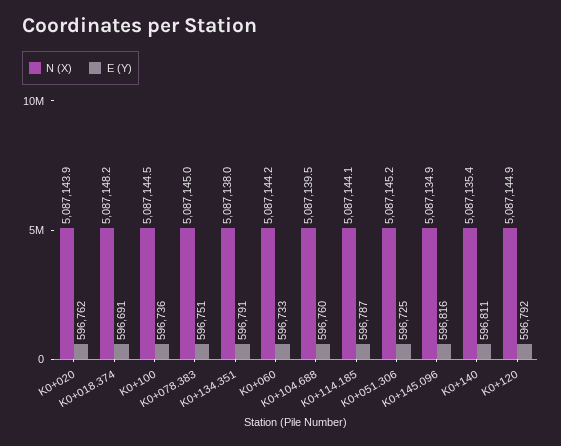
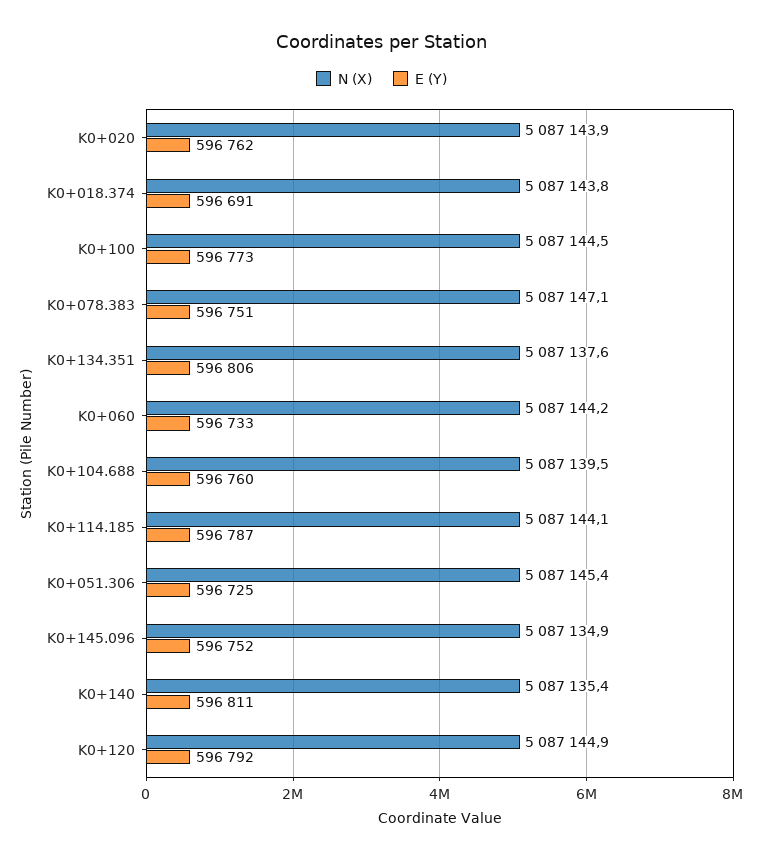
  {
    "N (X)": {
      "K0+020": 5087143.9,
-     "K0+018.374": 5087148.2,
+     "K0+018.374": 5087143.8,
      "K0+100": 5087144.5,
-     "K0+078.383": 5087145,
+     "K0+078.383": 5087147.1,
-     "K0+134.351": 5087138,
+     "K0+134.351": 5087137.6,
      "K0+060": 5087144.2,
      "K0+104.688": 5087139.5,
      "K0+114.185": 5087144.1,
-     "K0+051.306": 5087145.2,
+     "K0+051.306": 5087145.4,
      "K0+145.096": 5087134.9,
      "K0+140": 5087135.4,
      "K0+120": 5087144.9
    },
    "E (Y)": {
      "K0+020": 596762,
      "K0+018.374": 596691,
-     "K0+100": 596736,
+     "K0+100": 596773,
      "K0+078.383": 596751,
-     "K0+134.351": 596791,
+     "K0+134.351": 596806,
      "K0+060": 596733,
      "K0+104.688": 596760,
      "K0+114.185": 596787,
      "K0+051.306": 596725,
-     "K0+145.096": 596816,
+     "K0+145.096": 596752,
      "K0+140": 596811,
      "K0+120": 596792
    }
  }

